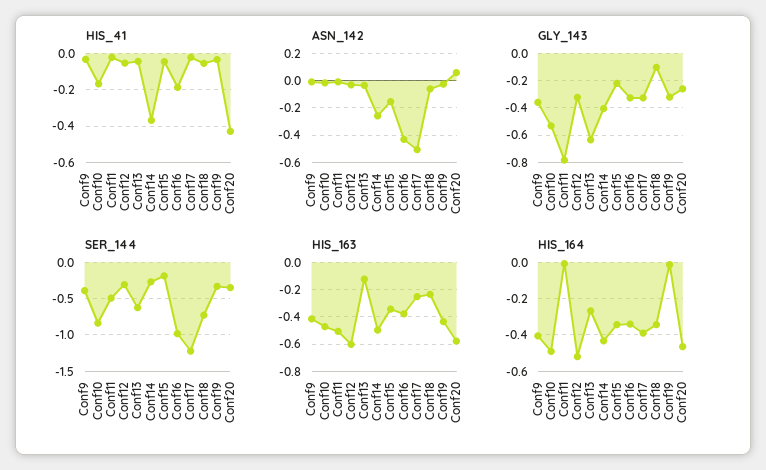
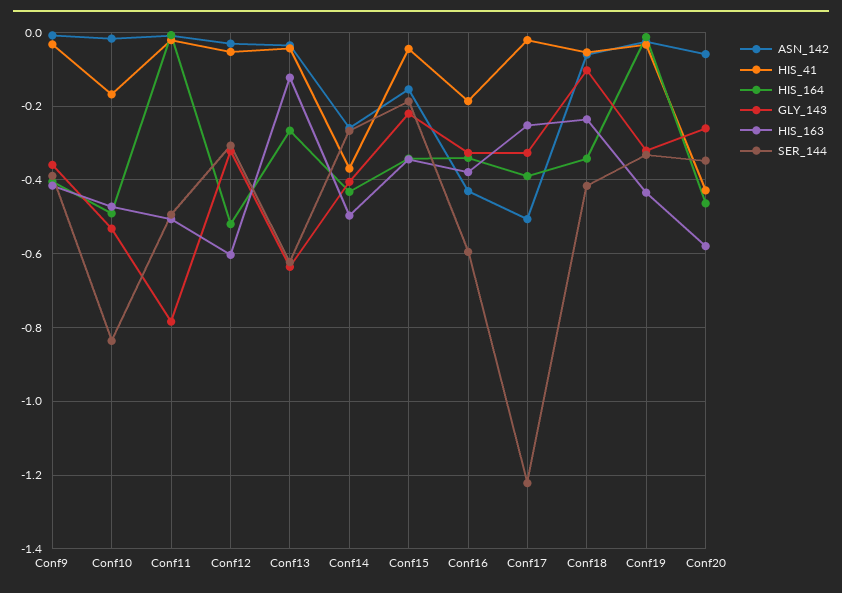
  {
    "HIS_41": {
      "Conf9": -0.04,
      "Conf10": -0.16,
      "Conf11": -0.02,
      "Conf12": -0.06,
      "Conf13": -0.04,
      "Conf14": -0.36,
      "Conf15": -0.04,
      "Conf16": -0.18,
      "Conf17": -0.02,
      "Conf18": -0.06,
      "Conf19": -0.04,
      "Conf20": -0.42
    },
    "ASN_142": {
      "Conf9": 0,
      "Conf10": -0.02,
      "Conf11": 0,
      "Conf12": -0.04,
      "Conf13": -0.04,
      "Conf14": -0.26,
      "Conf15": -0.16,
      "Conf16": -0.44,
      "Conf17": -0.5,
      "Conf18": -0.06,
      "Conf19": -0.02,
-     "Conf20": 0.05
+     "Conf20": -0.06
    },
    "GLY_143": {
      "Conf9": -0.36,
      "Conf10": -0.54,
      "Conf11": -0.78,
      "Conf12": -0.32,
      "Conf13": -0.64,
      "Conf14": -0.4,
      "Conf15": -0.22,
      "Conf16": -0.32,
      "Conf17": -0.32,
      "Conf18": -0.1,
      "Conf19": -0.32,
      "Conf20": -0.26
    },
    "SER_144": {
      "Conf9": -0.38,
      "Conf10": -0.84,
      "Conf11": -0.5,
      "Conf12": -0.3,
      "Conf13": -0.62,
      "Conf14": -0.26,
      "Conf15": -0.18,
-     "Conf16": -1,
+     "Conf16": -0.6,
      "Conf17": -1.22,
-     "Conf18": -0.7,
+     "Conf18": -0.42,
      "Conf19": -0.34,
      "Conf20": -0.34
    },
    "HIS_163": {
      "Conf9": -0.42,
      "Conf10": -0.48,
      "Conf11": -0.5,
      "Conf12": -0.6,
      "Conf13": -0.12,
      "Conf14": -0.5,
      "Conf15": -0.34,
      "Conf16": -0.38,
      "Conf17": -0.26,
      "Conf18": -0.24,
      "Conf19": -0.44,
      "Conf20": -0.58
    },
    "HIS_164": {
      "Conf9": -0.4,
      "Conf10": -0.5,
      "Conf11": 0,
      "Conf12": -0.52,
      "Conf13": -0.26,
      "Conf14": -0.44,
      "Conf15": -0.34,
      "Conf16": -0.34,
      "Conf17": -0.38,
      "Conf18": -0.34,
      "Conf19": -0.02,
      "Conf20": -0.46
    }
  }

